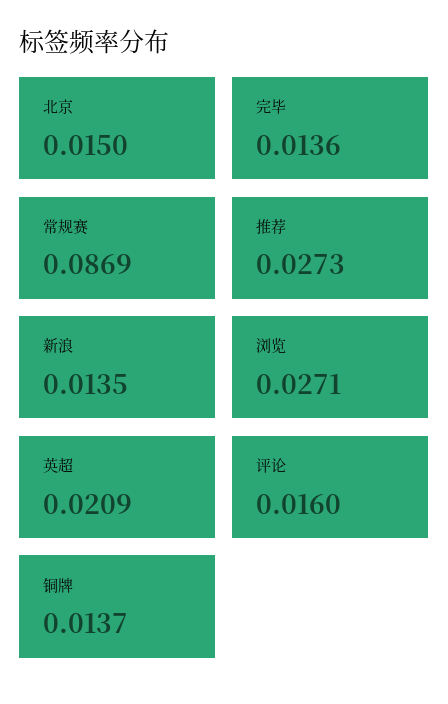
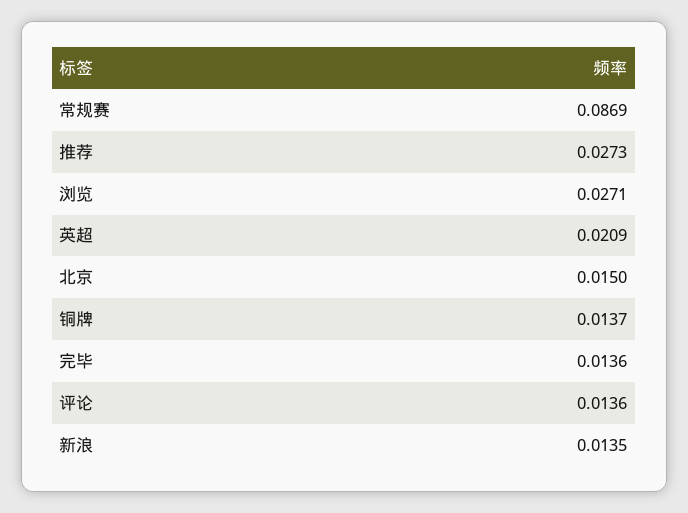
  {
    "北京": 0.015,
    "完毕": 0.0136,
    "常规赛": 0.0869,
    "推荐": 0.0273,
    "新浪": 0.0135,
    "浏览": 0.0271,
    "英超": 0.0209,
-   "评论": 0.016,
+   "评论": 0.0136,
    "铜牌": 0.0137
  }

